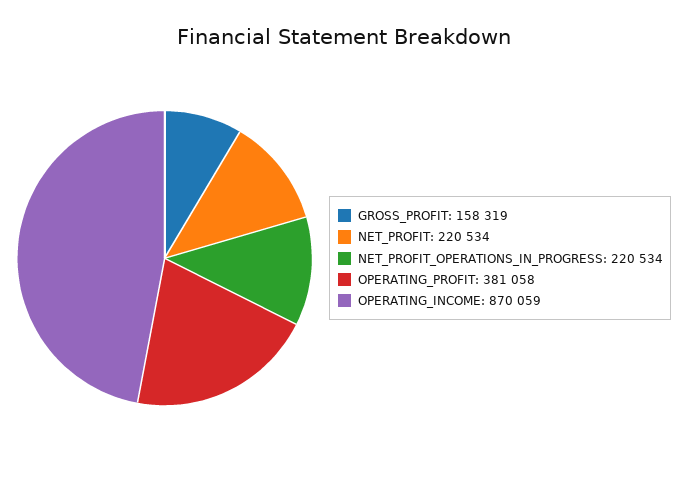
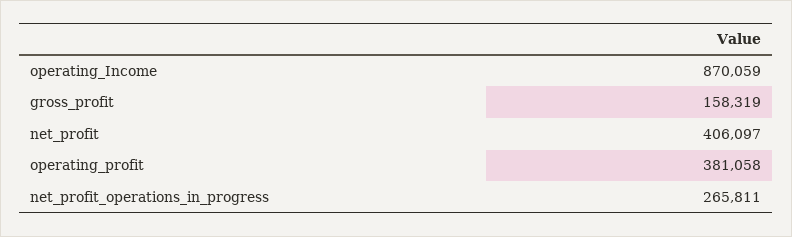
  {
    "GROSS_PROFIT": 158319,
-   "NET_PROFIT": 220534,
+   "NET_PROFIT": 406097,
-   "NET_PROFIT_OPERATIONS_IN_PROGRESS": 220534,
+   "NET_PROFIT_OPERATIONS_IN_PROGRESS": 265811,
    "OPERATING_PROFIT": 381058,
    "OPERATING_INCOME": 870059
  }

